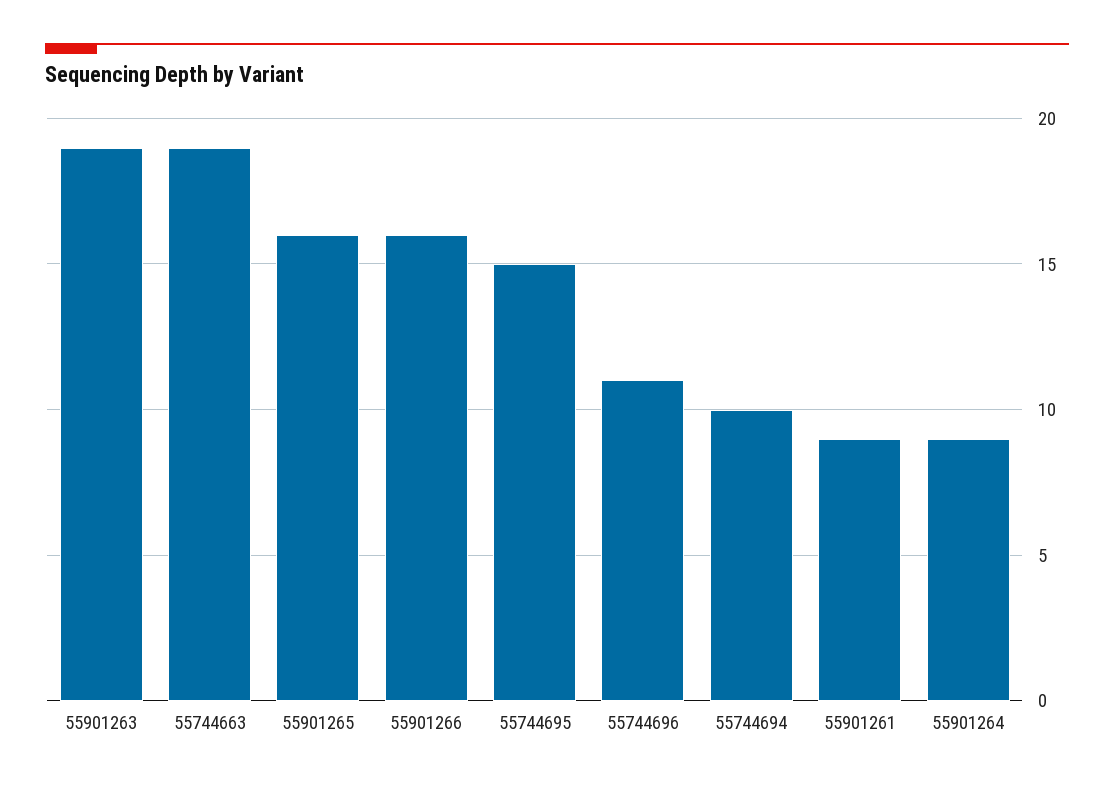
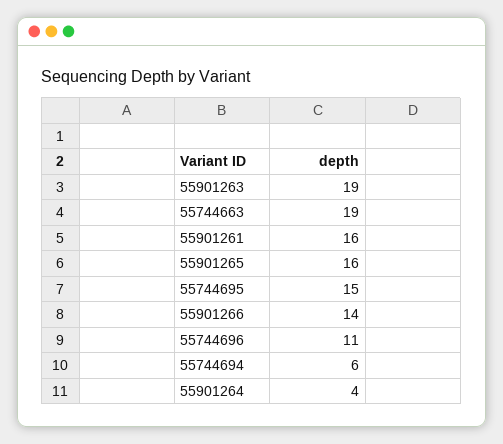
  {
    "55901263": 19,
    "55744663": 19,
    "55901265": 16,
-   "55901266": 16,
+   "55901266": 14,
    "55744695": 15,
    "55744696": 11,
-   "55744694": 10,
+   "55744694": 6,
-   "55901261": 9,
+   "55901261": 16,
-   "55901264": 9
+   "55901264": 4
  }

